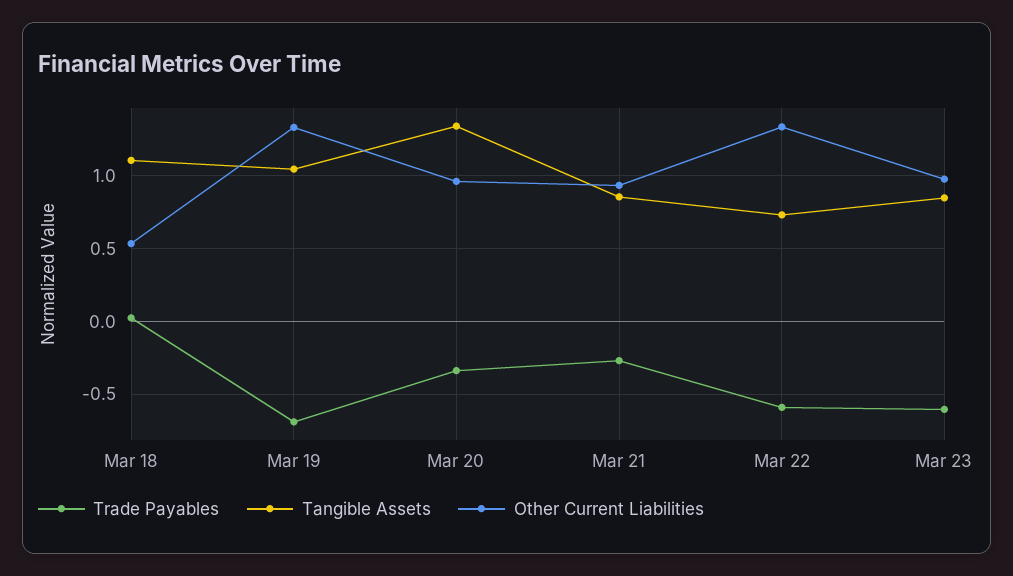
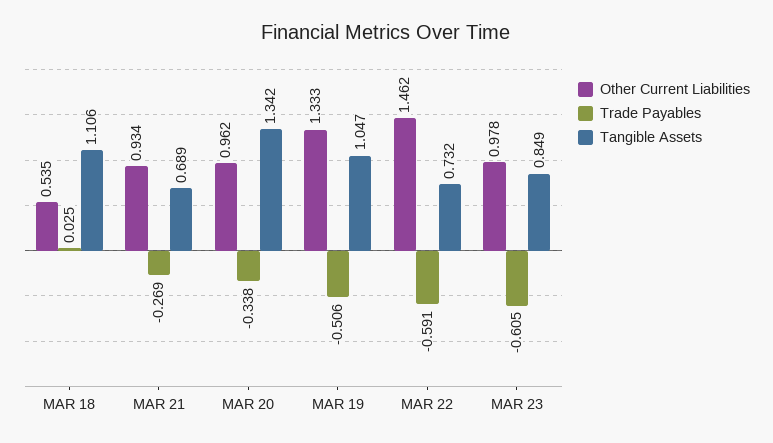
  {
    "Trade Payables": {
      "Mar 18": 0.025,
-     "Mar 19": -0.7,
+     "Mar 19": -0.506,
      "Mar 20": -0.338,
      "Mar 21": -0.269,
      "Mar 22": -0.591,
      "Mar 23": -0.605
    },
    "Tangible Assets": {
      "Mar 18": 1.106,
      "Mar 19": 1.047,
      "Mar 20": 1.342,
-     "Mar 21": 0.85,
+     "Mar 21": 0.689,
      "Mar 22": 0.732,
      "Mar 23": 0.849
    },
    "Other Current Liabilities": {
      "Mar 18": 0.535,
      "Mar 19": 1.333,
      "Mar 20": 0.962,
      "Mar 21": 0.934,
-     "Mar 22": 1.35,
+     "Mar 22": 1.462,
      "Mar 23": 0.978
    }
  }

